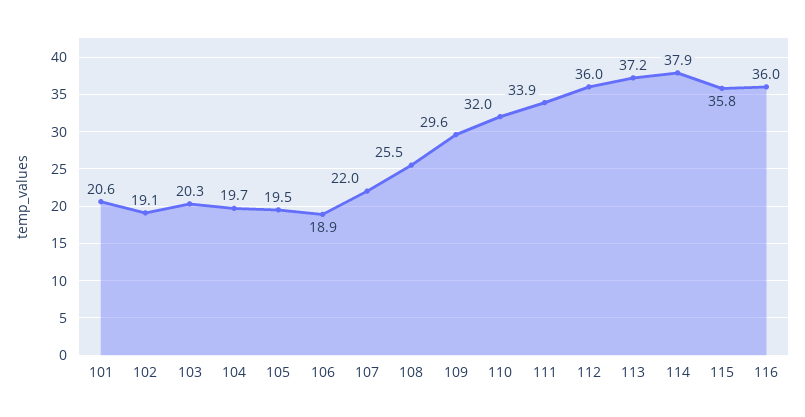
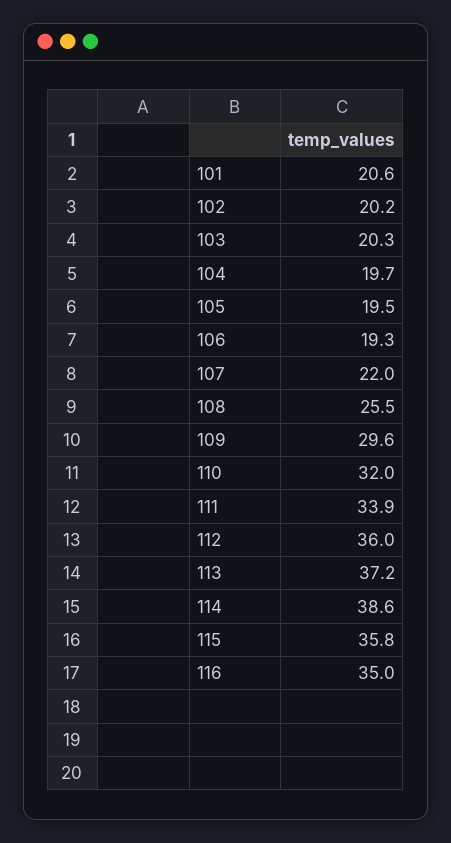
  {
    "101": 20.6,
-   "102": 19.1,
+   "102": 20.2,
    "103": 20.3,
    "104": 19.7,
    "105": 19.5,
-   "106": 18.9,
+   "106": 19.3,
    "107": 22,
    "108": 25.5,
    "109": 29.6,
    "110": 32,
    "111": 33.9,
    "112": 36,
    "113": 37.2,
-   "114": 37.9,
+   "114": 38.6,
    "115": 35.8,
-   "116": 36
+   "116": 35
  }

